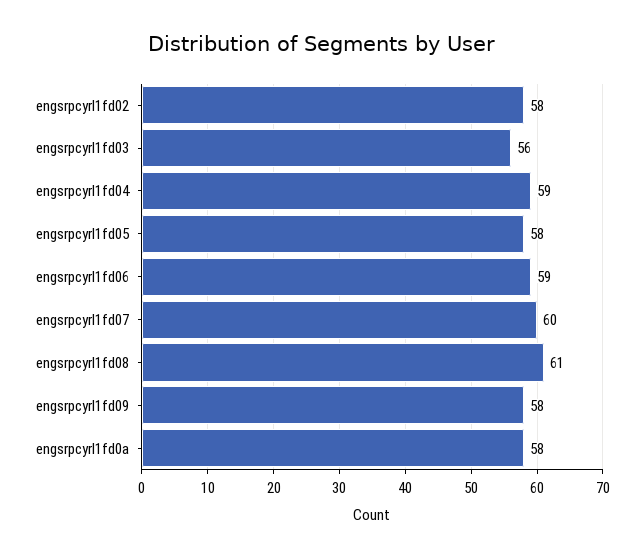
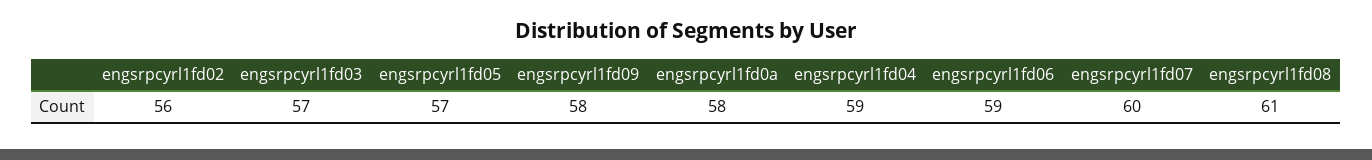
  {
-   "engsrpcyrl1fd02": 58,
+   "engsrpcyrl1fd02": 56,
-   "engsrpcyrl1fd03": 56,
+   "engsrpcyrl1fd03": 57,
    "engsrpcyrl1fd04": 59,
-   "engsrpcyrl1fd05": 58,
+   "engsrpcyrl1fd05": 57,
    "engsrpcyrl1fd06": 59,
    "engsrpcyrl1fd07": 60,
    "engsrpcyrl1fd08": 61,
    "engsrpcyrl1fd09": 58,
    "engsrpcyrl1fd0a": 58
  }

